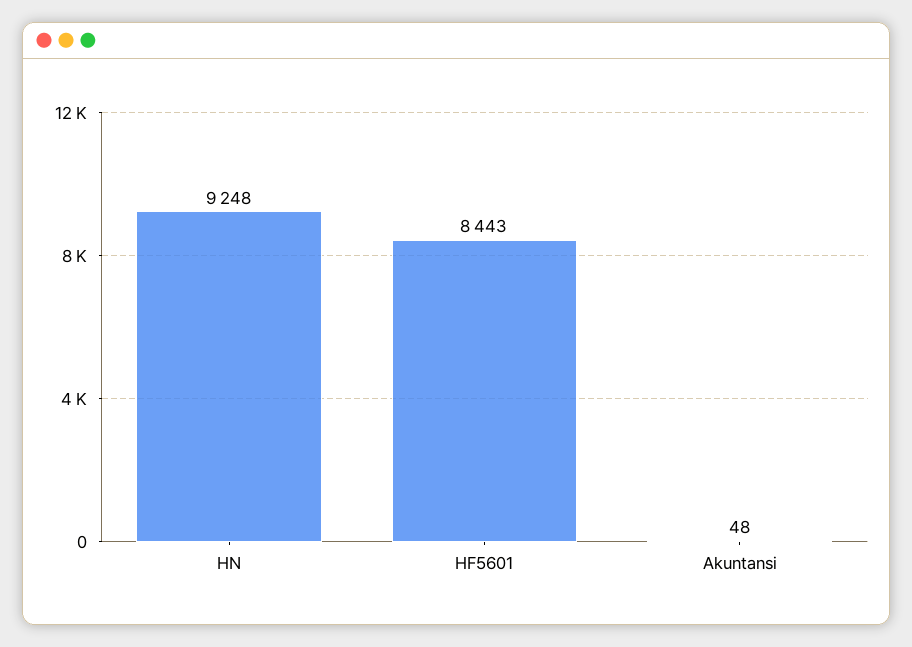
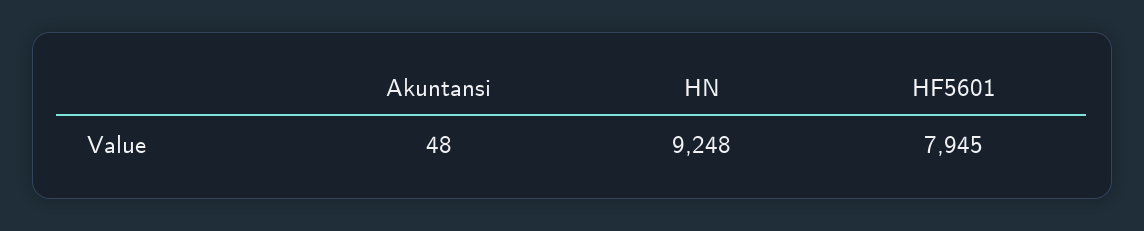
  {
    "HN": 9248,
-   "HF5601": 8443,
+   "HF5601": 7945,
    "Akuntansi": 48
  }

